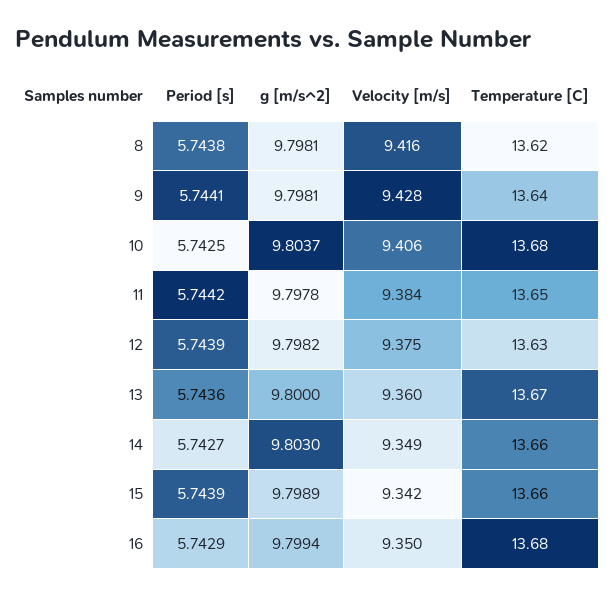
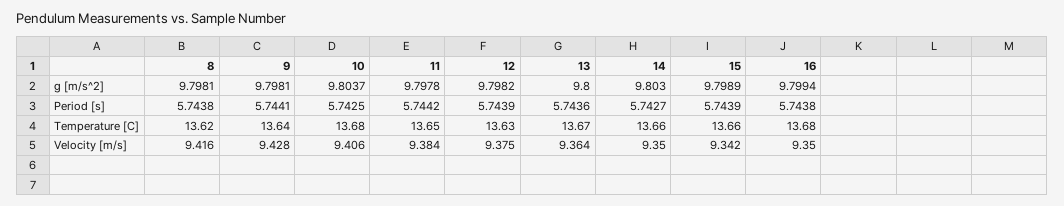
  {
    "Period [s]": {
      "8": 5.7438,
      "9": 5.7441,
      "10": 5.7425,
      "11": 5.7442,
      "12": 5.7439,
      "13": 5.7436,
      "14": 5.7427,
      "15": 5.7439,
-     "16": 5.7429
+     "16": 5.7438
    },
    "g [m/s^2]": {
      "8": 9.7981,
      "9": 9.7981,
      "10": 9.8037,
      "11": 9.7978,
      "12": 9.7982,
      "13": 9.8,
      "14": 9.803,
      "15": 9.7989,
      "16": 9.7994
    },
    "Velocity [m/s]": {
      "8": 9.416,
      "9": 9.428,
      "10": 9.406,
      "11": 9.384,
      "12": 9.375,
-     "13": 9.36,
+     "13": 9.364,
-     "14": 9.349,
+     "14": 9.35,
      "15": 9.342,
      "16": 9.35
    },
    "Temperature [C]": {
      "8": 13.62,
      "9": 13.64,
      "10": 13.68,
      "11": 13.65,
      "12": 13.63,
      "13": 13.67,
      "14": 13.66,
      "15": 13.66,
      "16": 13.68
    }
  }

